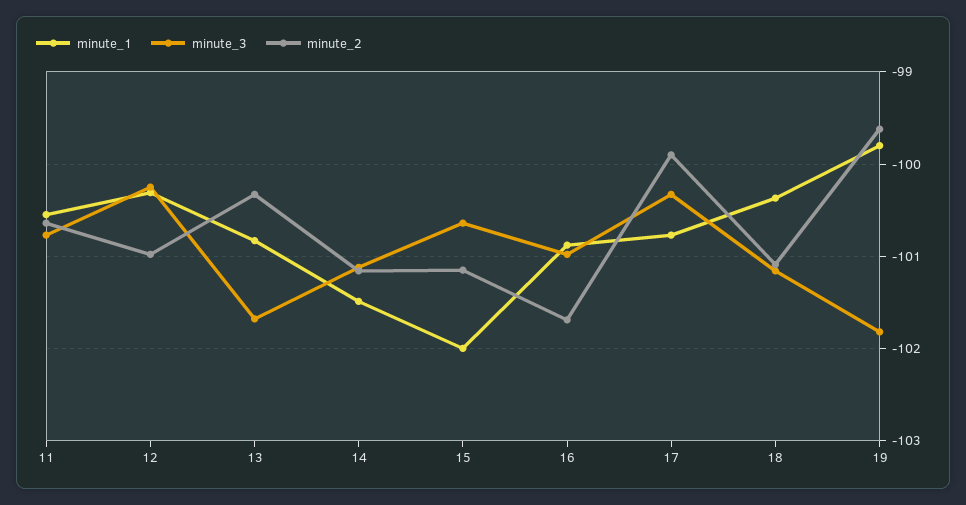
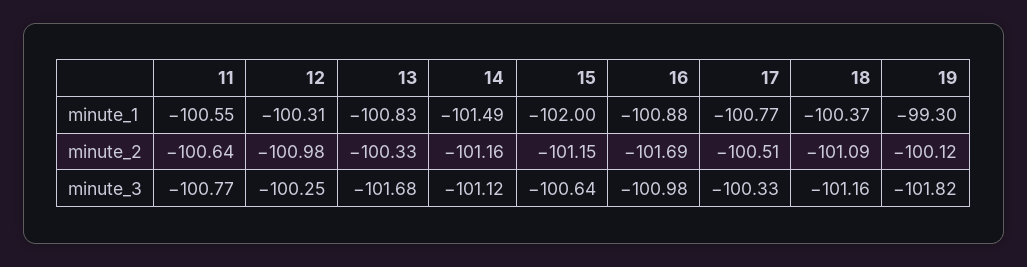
  {
    "minute_1": {
      "11": -100.55,
      "12": -100.31,
      "13": -100.83,
      "14": -101.49,
      "15": -102,
      "16": -100.88,
      "17": -100.77,
      "18": -100.37,
-     "19": -99.8
+     "19": -99.3
    },
    "minute_3": {
      "11": -100.77,
      "12": -100.25,
      "13": -101.68,
      "14": -101.12,
      "15": -100.64,
      "16": -100.98,
      "17": -100.33,
      "18": -101.16,
      "19": -101.82
    },
    "minute_2": {
      "11": -100.64,
      "12": -100.98,
      "13": -100.33,
      "14": -101.16,
      "15": -101.15,
      "16": -101.69,
-     "17": -99.9,
+     "17": -100.51,
      "18": -101.09,
-     "19": -99.6
+     "19": -100.12
    }
  }

